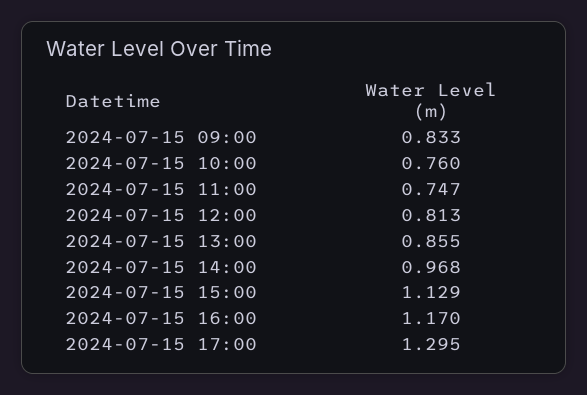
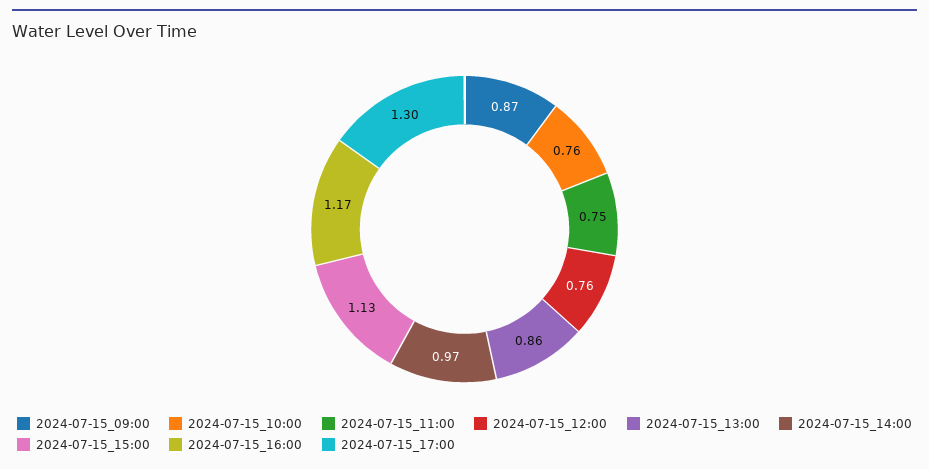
  {
-   "2024-07-15 09:00": 0.833,
+   "2024-07-15 09:00": 0.87,
    "2024-07-15 10:00": 0.76,
    "2024-07-15 11:00": 0.747,
-   "2024-07-15 12:00": 0.813,
+   "2024-07-15 12:00": 0.76,
    "2024-07-15 13:00": 0.855,
    "2024-07-15 14:00": 0.968,
    "2024-07-15 15:00": 1.129,
    "2024-07-15 16:00": 1.17,
    "2024-07-15 17:00": 1.295
  }

